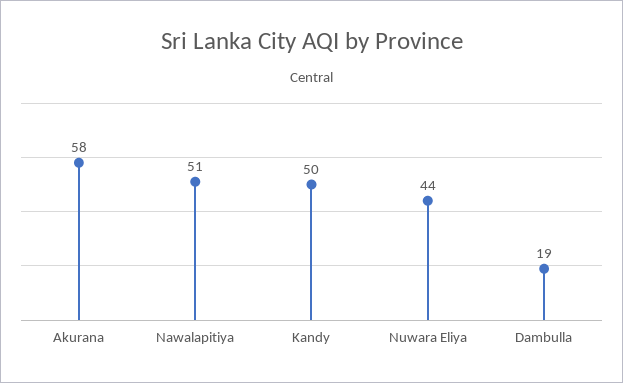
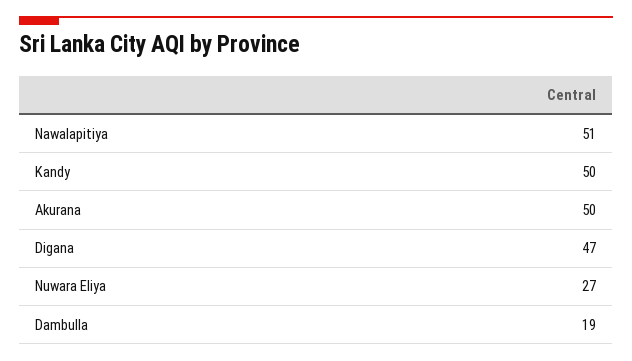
  {
-   "Akurana": 58,
+   "Akurana": 50,
    "Nawalapitiya": 51,
    "Kandy": 50,
-   "Nuwara Eliya": 44,
+   "Nuwara Eliya": 27,
-   "Dambulla": 19
+   "Dambulla": 19,
+   "Digana": 47
  }

